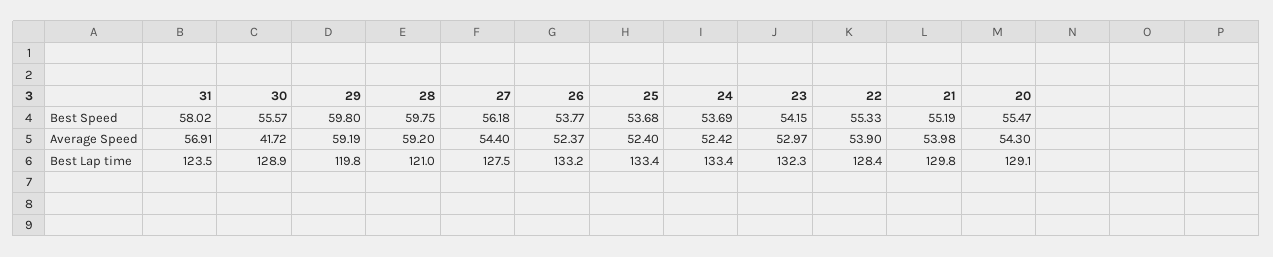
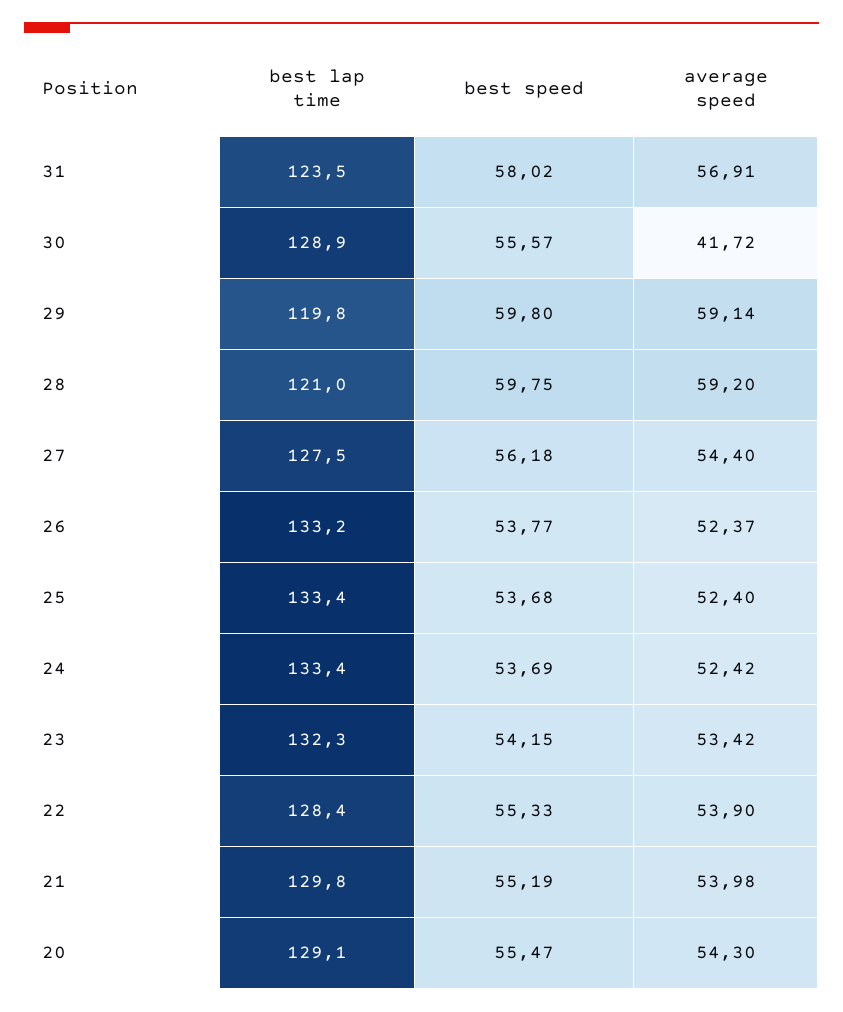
  {
    "31": {
      "Best Speed": 58.02,
      "Average Speed": 56.91,
      "Best Lap time": 123.5
    },
    "30": {
      "Best Speed": 55.57,
      "Average Speed": 41.72,
      "Best Lap time": 128.9
    },
    "29": {
      "Best Speed": 59.8,
-     "Average Speed": 59.19,
+     "Average Speed": 59.14,
      "Best Lap time": 119.8
    },
    "28": {
      "Best Speed": 59.75,
      "Average Speed": 59.2,
      "Best Lap time": 121
    },
    "27": {
      "Best Speed": 56.18,
      "Average Speed": 54.4,
      "Best Lap time": 127.5
    },
    "26": {
      "Best Speed": 53.77,
      "Average Speed": 52.37,
      "Best Lap time": 133.2
    },
    "25": {
      "Best Speed": 53.68,
      "Average Speed": 52.4,
      "Best Lap time": 133.4
    },
    "24": {
      "Best Speed": 53.69,
      "Average Speed": 52.42,
      "Best Lap time": 133.4
    },
    "23": {
      "Best Speed": 54.15,
-     "Average Speed": 52.97,
+     "Average Speed": 53.42,
      "Best Lap time": 132.3
    },
    "22": {
      "Best Speed": 55.33,
      "Average Speed": 53.9,
      "Best Lap time": 128.4
    },
    "21": {
      "Best Speed": 55.19,
      "Average Speed": 53.98,
      "Best Lap time": 129.8
    },
    "20": {
      "Best Speed": 55.47,
      "Average Speed": 54.3,
      "Best Lap time": 129.1
    }
  }

